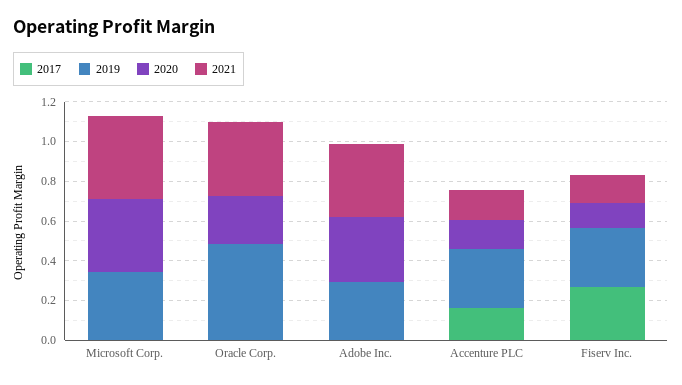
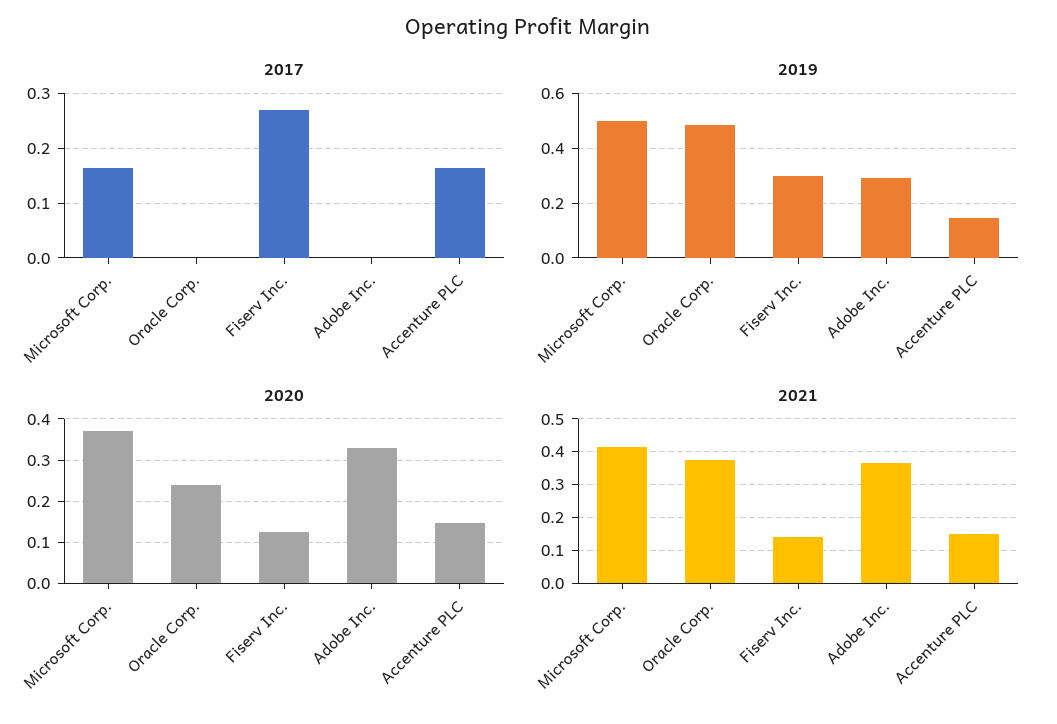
  {
    "2017": {
-     "Microsoft Corp.": 0,
+     "Microsoft Corp.": 0.16,
      "Oracle Corp.": 0,
      "Adobe Inc.": 0,
      "Accenture PLC": 0.16,
      "Fiserv Inc.": 0.26
    },
    "2019": {
-     "Microsoft Corp.": 0.35,
+     "Microsoft Corp.": 0.5,
      "Oracle Corp.": 0.475,
      "Adobe Inc.": 0.3,
-     "Accenture PLC": 0.3,
+     "Accenture PLC": 0.15,
      "Fiserv Inc.": 0.3
    },
    "2020": {
      "Microsoft Corp.": 0.38,
      "Oracle Corp.": 0.24,
      "Adobe Inc.": 0.32,
      "Accenture PLC": 0.14,
      "Fiserv Inc.": 0.12
    },
    "2021": {
      "Microsoft Corp.": 0.42,
      "Oracle Corp.": 0.38,
      "Adobe Inc.": 0.36,
      "Accenture PLC": 0.16,
      "Fiserv Inc.": 0.14
    }
  }

